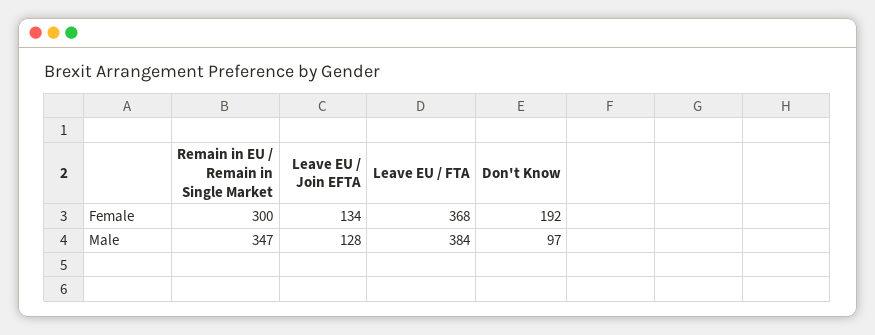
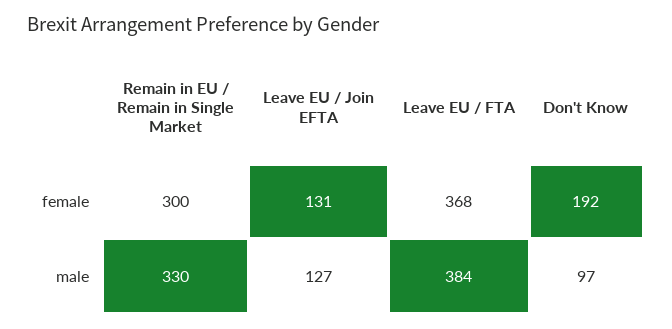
  {
    "Remain in EU / Remain in Single Market": {
      "Female": 300,
-     "Male": 347
+     "Male": 330
    },
    "Leave EU / Join EFTA": {
-     "Female": 134,
+     "Female": 131,
-     "Male": 128
+     "Male": 127
    },
    "Leave EU / FTA": {
      "Female": 368,
      "Male": 384
    },
    "Don't Know": {
      "Female": 192,
      "Male": 97
    }
  }

